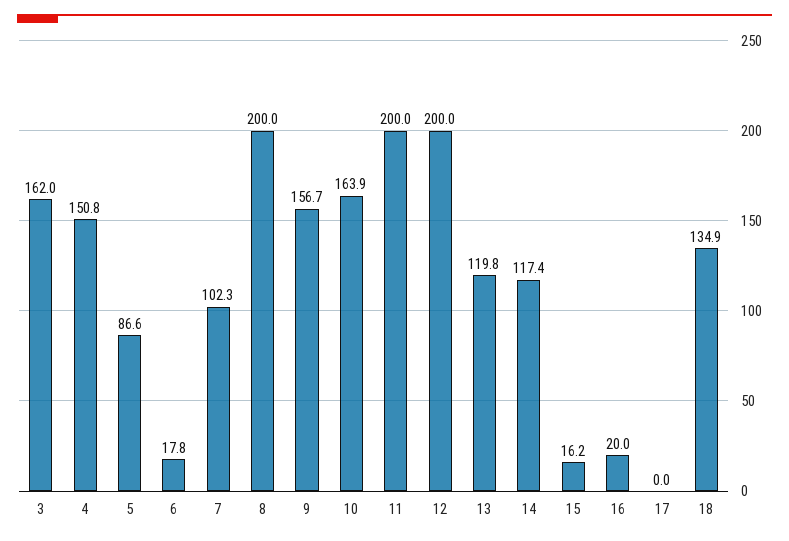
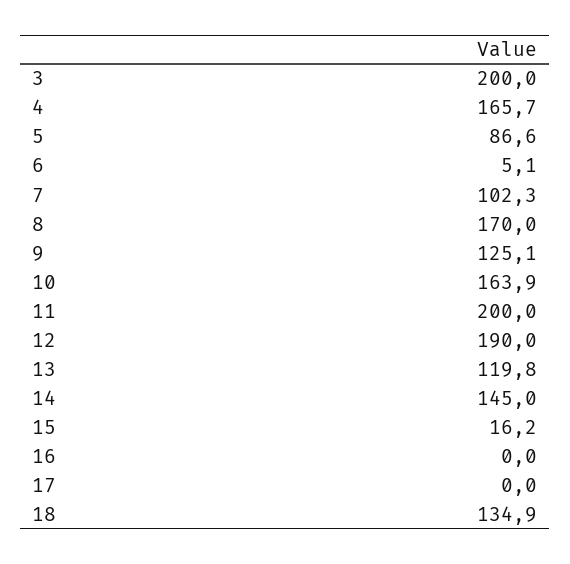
  {
-   "3": 162,
+   "3": 200,
-   "4": 150.8,
+   "4": 165.7,
    "5": 86.6,
-   "6": 17.8,
+   "6": 5.1,
    "7": 102.3,
-   "8": 200,
+   "8": 170,
-   "9": 156.7,
+   "9": 125.1,
    "10": 163.9,
    "11": 200,
-   "12": 200,
+   "12": 190,
    "13": 119.8,
-   "14": 117.4,
+   "14": 145,
    "15": 16.2,
-   "16": 20,
+   "16": 0,
    "17": 0,
    "18": 134.9
  }

